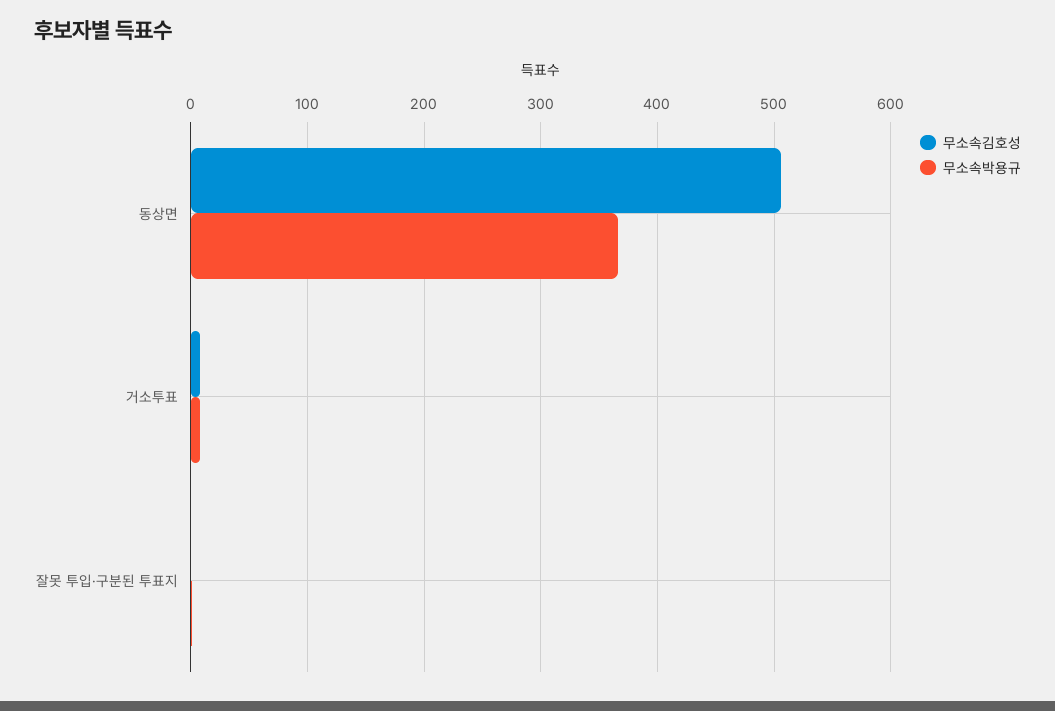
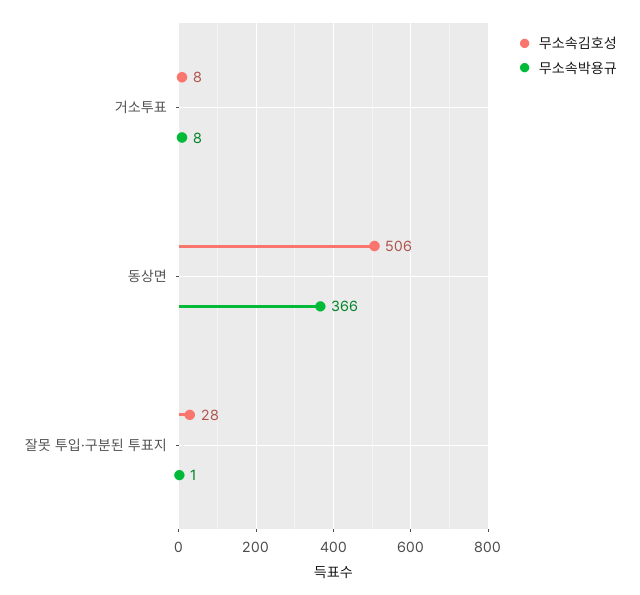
  {
    "무소속김호성": {
      "동상면": 506,
      "거소투표": 8,
-     "잘못 투입·구분된 투표지": 0
+     "잘못 투입·구분된 투표지": 28
    },
    "무소속박용규": {
      "동상면": 366,
      "거소투표": 8,
      "잘못 투입·구분된 투표지": 1
    }
  }

